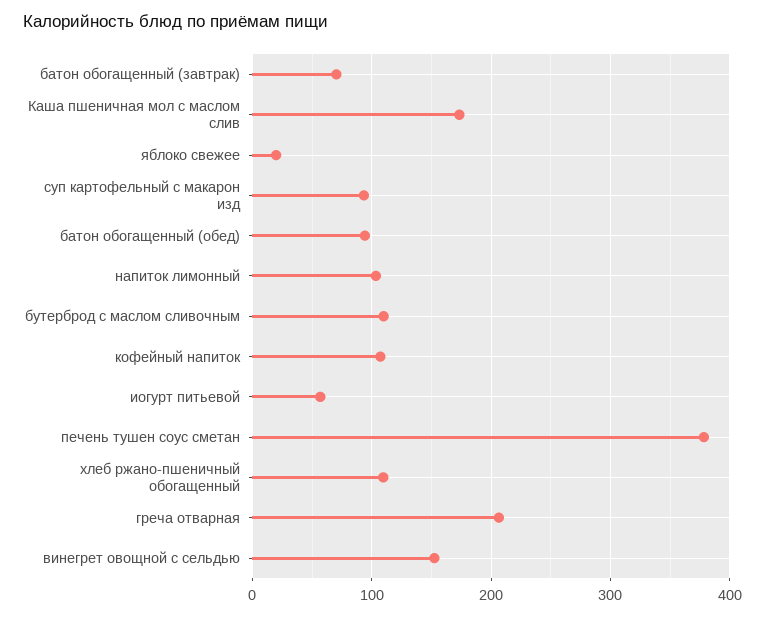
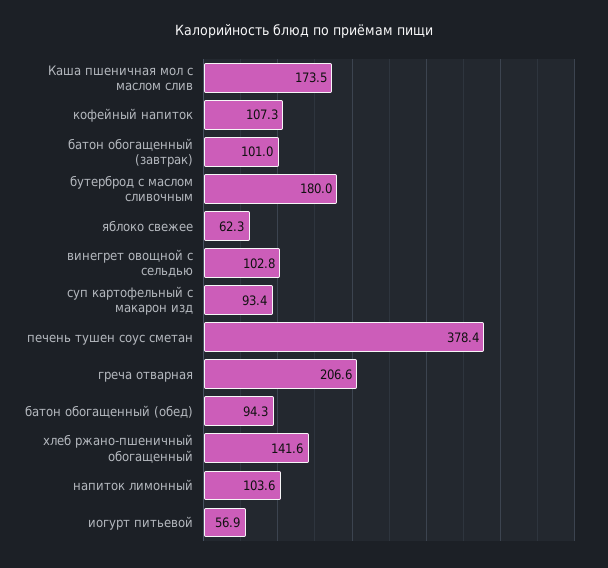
  {
-   "батон обогащенный (завтрак)": 70,
+   "батон обогащенный (завтрак)": 101,
    "Каша пшеничная мол с маслом слив": 173.5,
-   "яблоко свежее": 20,
+   "яблоко свежее": 62.3,
    "суп картофельный с макарон изд": 93.4,
    "батон обогащенный (обед)": 94.3,
    "напиток лимонный": 103.6,
-   "бутерброд с маслом сливочным": 110,
+   "бутерброд с маслом сливочным": 180,
    "кофейный напиток": 107.3,
    "иогурт питьевой": 56.9,
    "печень тушен соус сметан": 378.4,
-   "хлеб ржано-пшеничный обогащенный": 110,
+   "хлеб ржано-пшеничный обогащенный": 141.6,
    "греча отварная": 206.6,
-   "винегрет овощной с сельдью": 150
+   "винегрет овощной с сельдью": 102.8
  }

